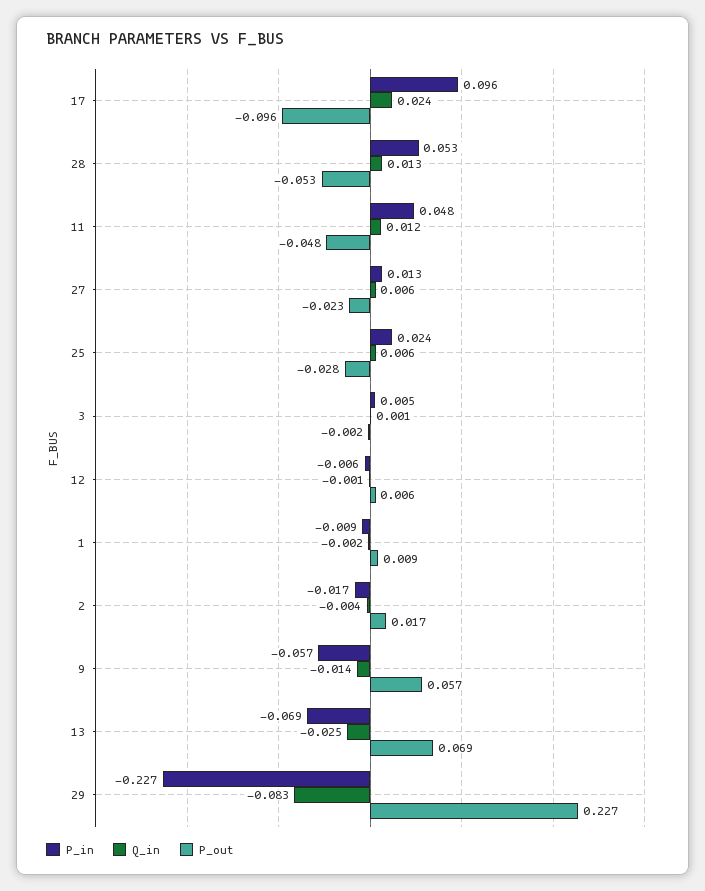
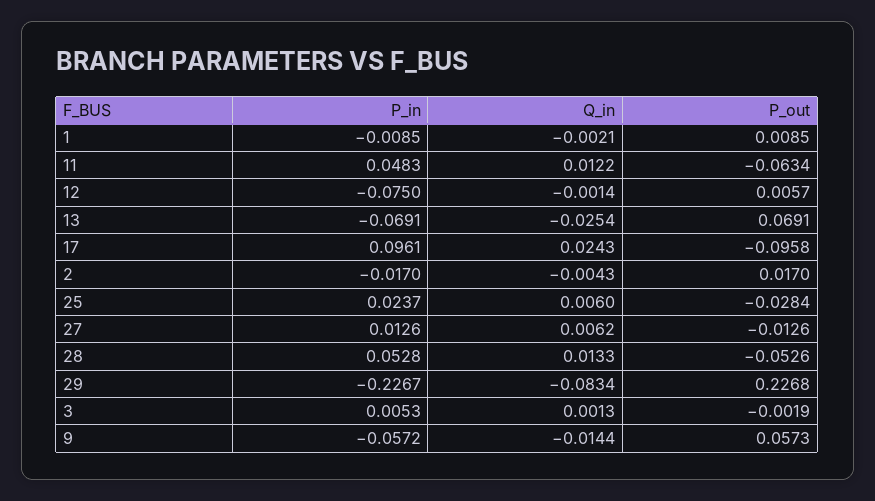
  {
    "P_in": {
      "17": 0.0961,
      "28": 0.0528,
      "11": 0.0483,
      "27": 0.0126,
      "25": 0.0237,
      "3": 0.0053,
-     "12": -0.006,
+     "12": -0.075,
      "1": -0.0085,
      "2": -0.017,
      "9": -0.0572,
      "13": -0.0691,
      "29": -0.2267
    },
    "Q_in": {
      "17": 0.0243,
      "28": 0.0133,
      "11": 0.0122,
      "27": 0.0062,
      "25": 0.006,
      "3": 0.0013,
      "12": -0.0014,
      "1": -0.0021,
      "2": -0.0043,
      "9": -0.0144,
      "13": -0.0254,
      "29": -0.0834
    },
    "P_out": {
      "17": -0.0958,
      "28": -0.0526,
-     "11": -0.048,
+     "11": -0.0634,
-     "27": -0.023,
+     "27": -0.0126,
      "25": -0.0284,
      "3": -0.0019,
      "12": 0.0057,
      "1": 0.0085,
      "2": 0.017,
      "9": 0.0573,
      "13": 0.0691,
      "29": 0.2268
    }
  }

